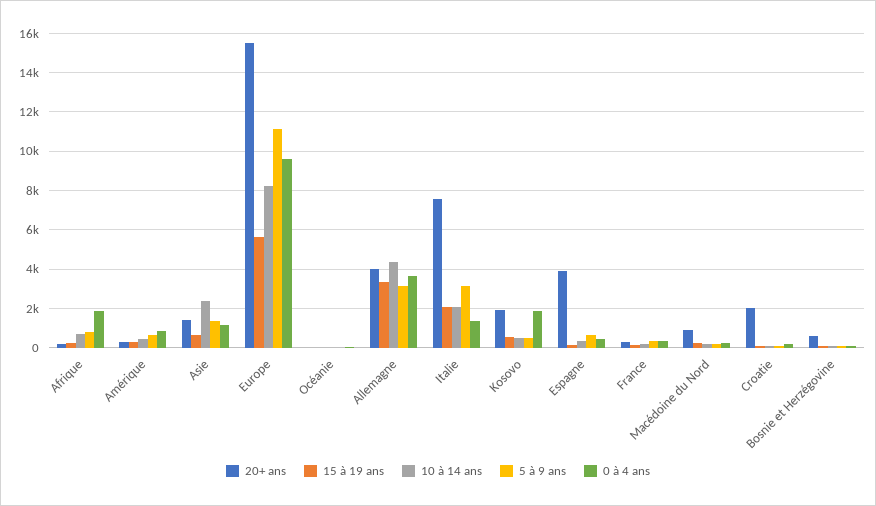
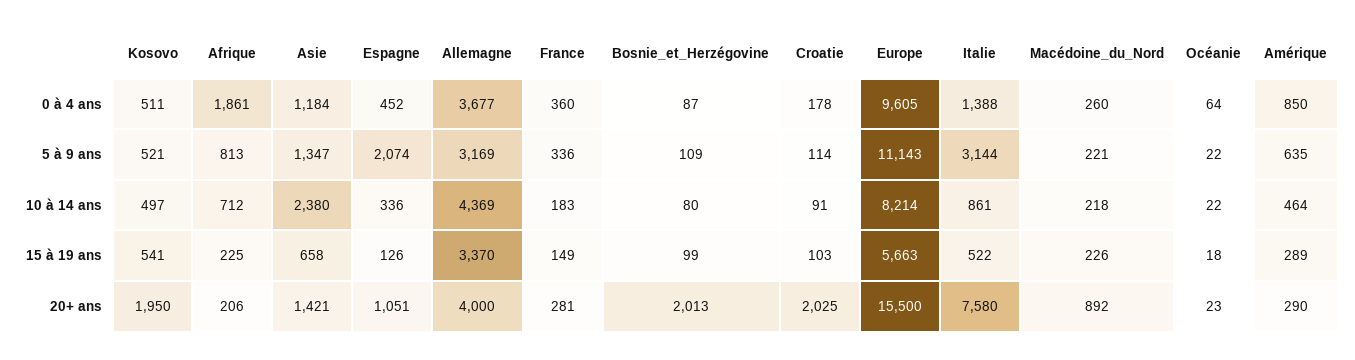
  {
    "20+ ans": {
      "Afrique": 206,
      "Amérique": 290,
      "Asie": 1421,
      "Europe": 15500,
      "Océanie": 23,
      "Allemagne": 4000,
      "Italie": 7580,
      "Kosovo": 1950,
-     "Espagne": 4000,
+     "Espagne": 1051,
      "France": 281,
      "Macédoine du Nord": 892,
      "Croatie": 2025,
-     "Bosnie et Herzégovine": 500
+     "Bosnie et Herzégovine": 2013
    },
    "15 à 19 ans": {
      "Afrique": 225,
      "Amérique": 289,
      "Asie": 658,
      "Europe": 5663,
      "Océanie": 18,
      "Allemagne": 3370,
-     "Italie": 2000,
+     "Italie": 522,
      "Kosovo": 541,
      "Espagne": 126,
      "France": 149,
      "Macédoine du Nord": 226,
      "Croatie": 103,
      "Bosnie et Herzégovine": 99
    },
    "10 à 14 ans": {
      "Afrique": 712,
      "Amérique": 464,
      "Asie": 2380,
      "Europe": 8214,
      "Océanie": 22,
      "Allemagne": 4369,
-     "Italie": 2000,
+     "Italie": 861,
      "Kosovo": 497,
      "Espagne": 336,
      "France": 183,
      "Macédoine du Nord": 218,
      "Croatie": 91,
      "Bosnie et Herzégovine": 80
    },
    "5 à 9 ans": {
      "Afrique": 813,
      "Amérique": 635,
      "Asie": 1347,
      "Europe": 11143,
      "Océanie": 22,
      "Allemagne": 3169,
      "Italie": 3144,
      "Kosovo": 521,
-     "Espagne": 500,
+     "Espagne": 2074,
      "France": 336,
      "Macédoine du Nord": 221,
      "Croatie": 114,
      "Bosnie et Herzégovine": 109
    },
    "0 à 4 ans": {
      "Afrique": 1861,
      "Amérique": 850,
      "Asie": 1184,
      "Europe": 9605,
      "Océanie": 64,
      "Allemagne": 3677,
      "Italie": 1388,
-     "Kosovo": 2000,
+     "Kosovo": 511,
      "Espagne": 452,
      "France": 360,
      "Macédoine du Nord": 260,
      "Croatie": 178,
      "Bosnie et Herzégovine": 87
    }
  }

